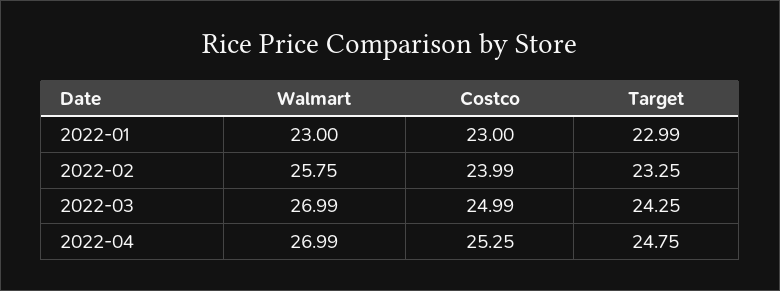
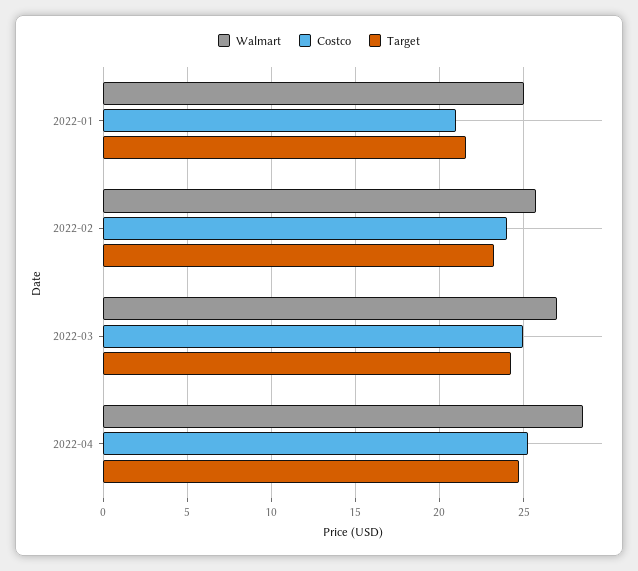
  {
    "Walmart": {
-     "2022-01": 23,
+     "2022-01": 25,
      "2022-02": 25.75,
      "2022-03": 26.99,
-     "2022-04": 26.99
+     "2022-04": 28.5
    },
    "Costco": {
-     "2022-01": 23,
+     "2022-01": 21,
      "2022-02": 23.99,
      "2022-03": 24.99,
      "2022-04": 25.25
    },
    "Target": {
-     "2022-01": 22.99,
+     "2022-01": 21.5,
      "2022-02": 23.25,
      "2022-03": 24.25,
      "2022-04": 24.75
    }
  }

